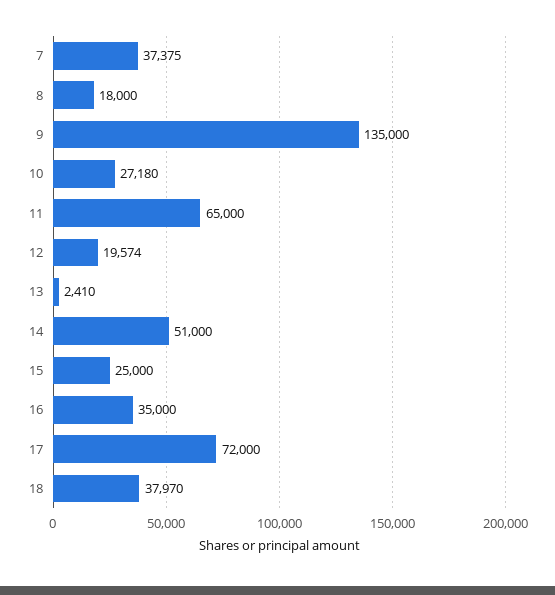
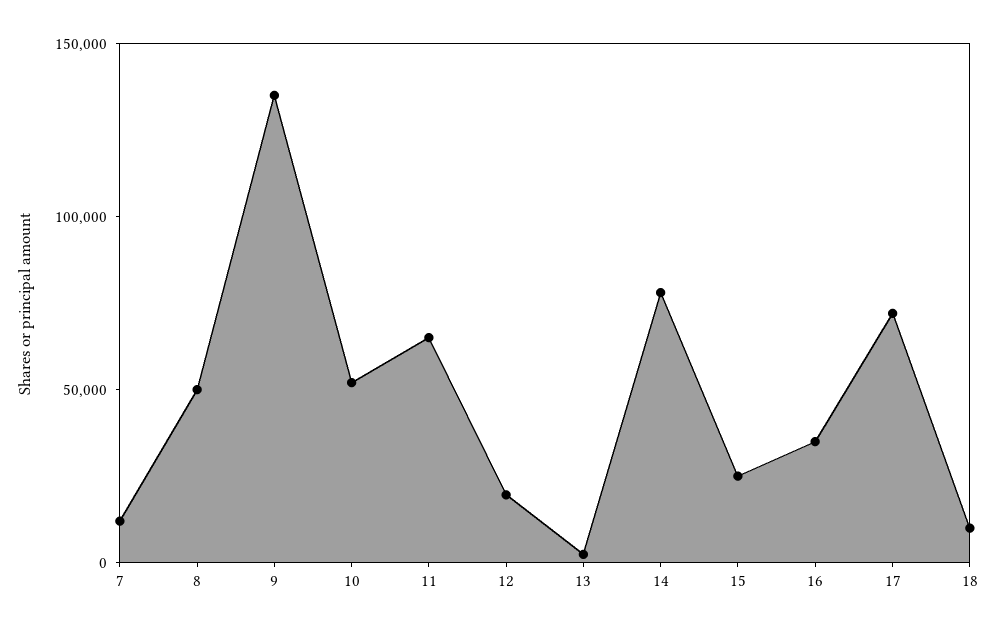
  {
-   "7": 37375,
+   "7": 10000,
-   "8": 18000,
+   "8": 50000,
    "9": 135000,
-   "10": 27180,
+   "10": 50000,
    "11": 65000,
    "12": 19574,
    "13": 2410,
-   "14": 51000,
+   "14": 80000,
    "15": 25000,
    "16": 35000,
    "17": 72000,
-   "18": 37970
+   "18": 10000
  }

